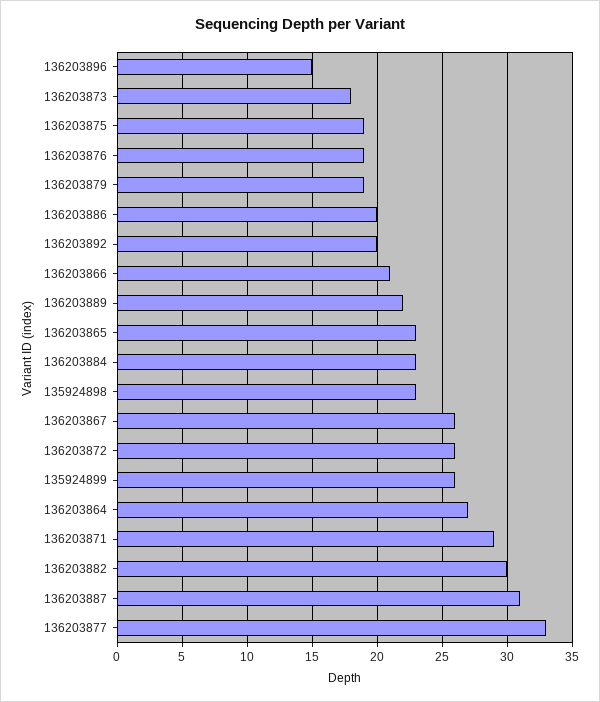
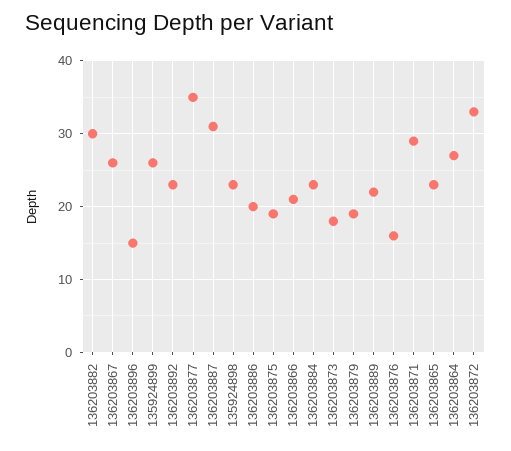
  {
    "136203896": 15,
    "136203873": 18,
    "136203875": 19,
-   "136203876": 19,
+   "136203876": 16,
    "136203879": 19,
    "136203886": 20,
-   "136203892": 20,
+   "136203892": 23,
    "136203866": 21,
    "136203889": 22,
    "136203865": 23,
    "136203884": 23,
    "135924898": 23,
    "136203867": 26,
-   "136203872": 26,
+   "136203872": 33,
    "135924899": 26,
    "136203864": 27,
    "136203871": 29,
    "136203882": 30,
    "136203887": 31,
-   "136203877": 33
+   "136203877": 35
  }

